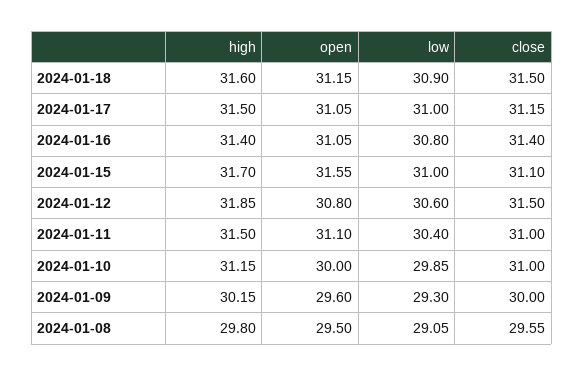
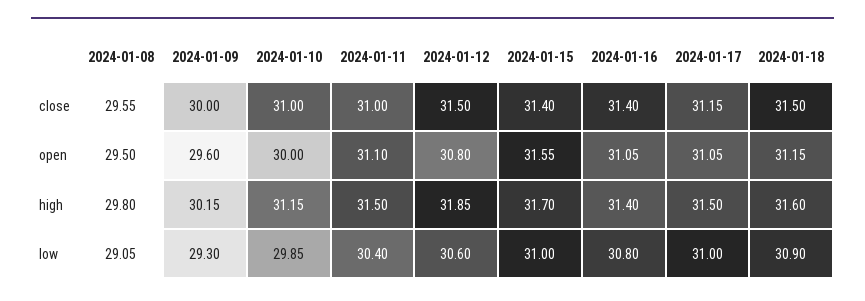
  {
    "high": {
      "2024-01-18": 31.6,
      "2024-01-17": 31.5,
      "2024-01-16": 31.4,
      "2024-01-15": 31.7,
      "2024-01-12": 31.85,
      "2024-01-11": 31.5,
      "2024-01-10": 31.15,
      "2024-01-09": 30.15,
      "2024-01-08": 29.8
    },
    "open": {
      "2024-01-18": 31.15,
      "2024-01-17": 31.05,
      "2024-01-16": 31.05,
      "2024-01-15": 31.55,
      "2024-01-12": 30.8,
      "2024-01-11": 31.1,
      "2024-01-10": 30,
      "2024-01-09": 29.6,
      "2024-01-08": 29.5
    },
    "low": {
      "2024-01-18": 30.9,
      "2024-01-17": 31,
      "2024-01-16": 30.8,
      "2024-01-15": 31,
      "2024-01-12": 30.6,
      "2024-01-11": 30.4,
      "2024-01-10": 29.85,
      "2024-01-09": 29.3,
      "2024-01-08": 29.05
    },
    "close": {
      "2024-01-18": 31.5,
      "2024-01-17": 31.15,
      "2024-01-16": 31.4,
-     "2024-01-15": 31.1,
+     "2024-01-15": 31.4,
      "2024-01-12": 31.5,
      "2024-01-11": 31,
      "2024-01-10": 31,
      "2024-01-09": 30,
      "2024-01-08": 29.55
    }
  }

